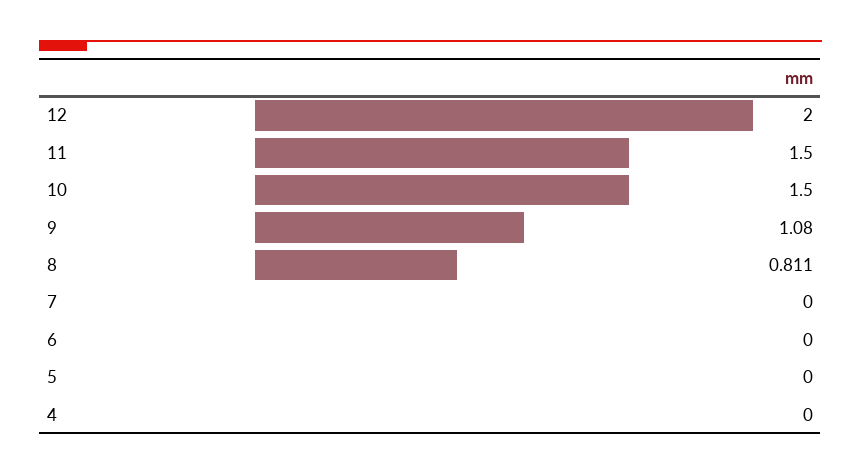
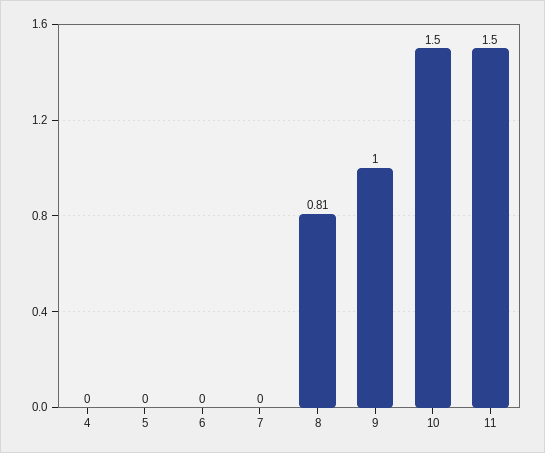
  {
-   "12": 2,
    "11": 1.5,
    "10": 1.5,
-   "9": 1.08,
+   "9": 1,
    "8": 0.811,
    "7": 0,
    "6": 0,
    "5": 0,
    "4": 0
  }

